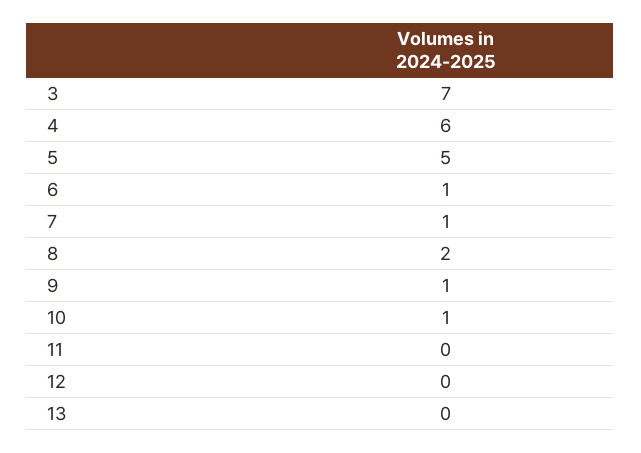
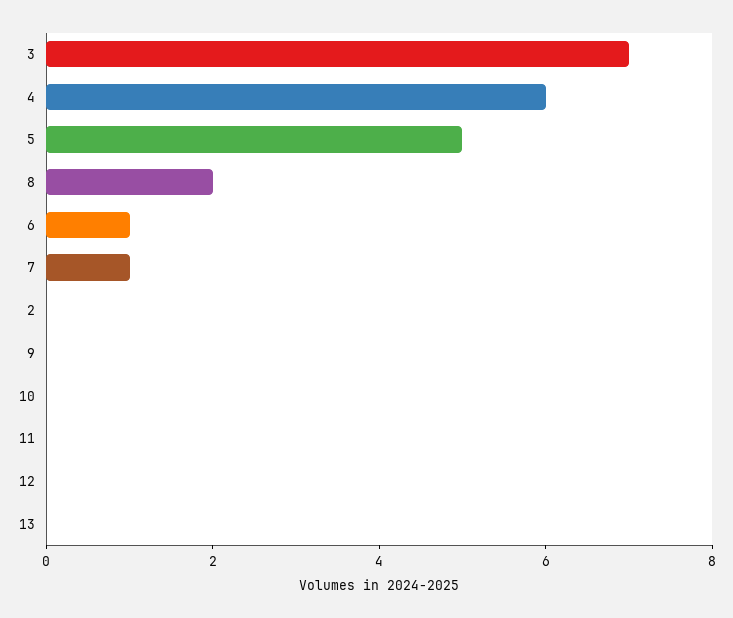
  {
    "3": 7,
    "4": 6,
    "5": 5,
    "6": 1,
    "7": 1,
    "8": 2,
-   "9": 1,
+   "9": 0,
-   "10": 1,
+   "10": 0,
    "11": 0,
    "12": 0,
-   "13": 0
+   "13": 0,
+   "2": 0
  }

